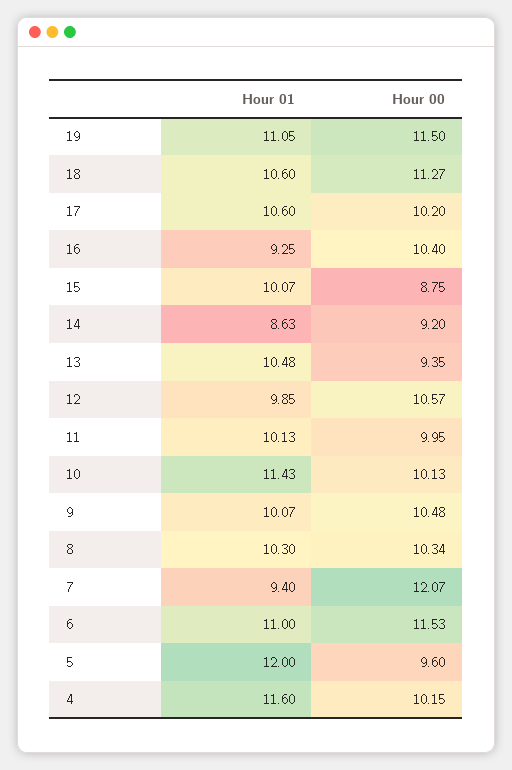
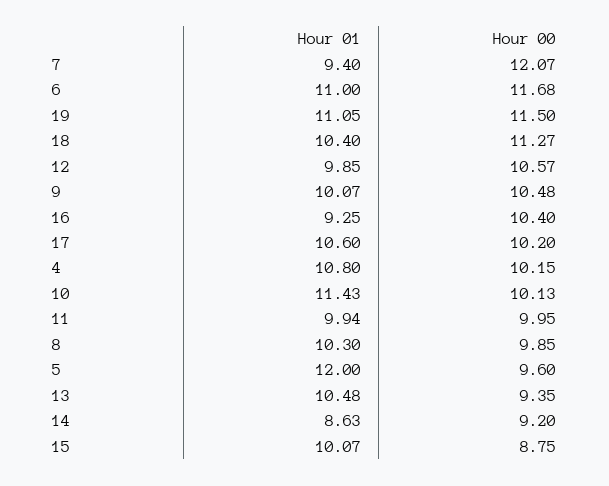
  {
    "Hour 01": {
      "19": 11.05,
-     "18": 10.6,
+     "18": 10.4,
      "17": 10.6,
      "16": 9.25,
      "15": 10.07,
      "14": 8.63,
      "13": 10.48,
      "12": 9.85,
-     "11": 10.13,
+     "11": 9.94,
      "10": 11.43,
      "9": 10.07,
      "8": 10.3,
      "7": 9.4,
      "6": 11,
      "5": 12,
-     "4": 11.6
+     "4": 10.8
    },
    "Hour 00": {
      "19": 11.5,
      "18": 11.27,
      "17": 10.2,
      "16": 10.4,
      "15": 8.75,
      "14": 9.2,
      "13": 9.35,
      "12": 10.57,
      "11": 9.95,
      "10": 10.13,
      "9": 10.48,
-     "8": 10.34,
+     "8": 9.85,
      "7": 12.07,
-     "6": 11.53,
+     "6": 11.68,
      "5": 9.6,
      "4": 10.15
    }
  }

